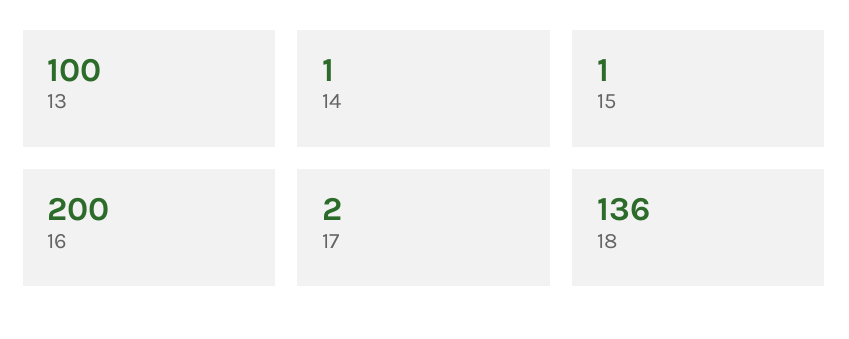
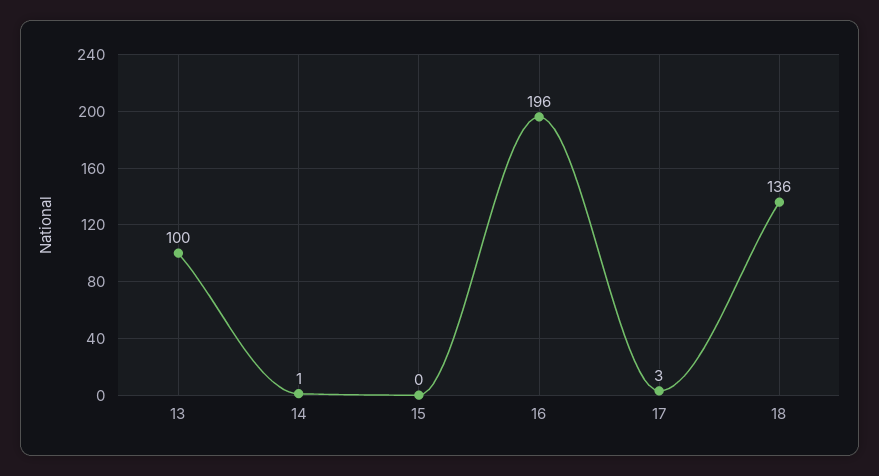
  {
    "13": 100,
    "14": 1,
-   "15": 1,
+   "15": 0,
-   "16": 200,
+   "16": 196,
-   "17": 2,
+   "17": 3,
    "18": 136
  }

